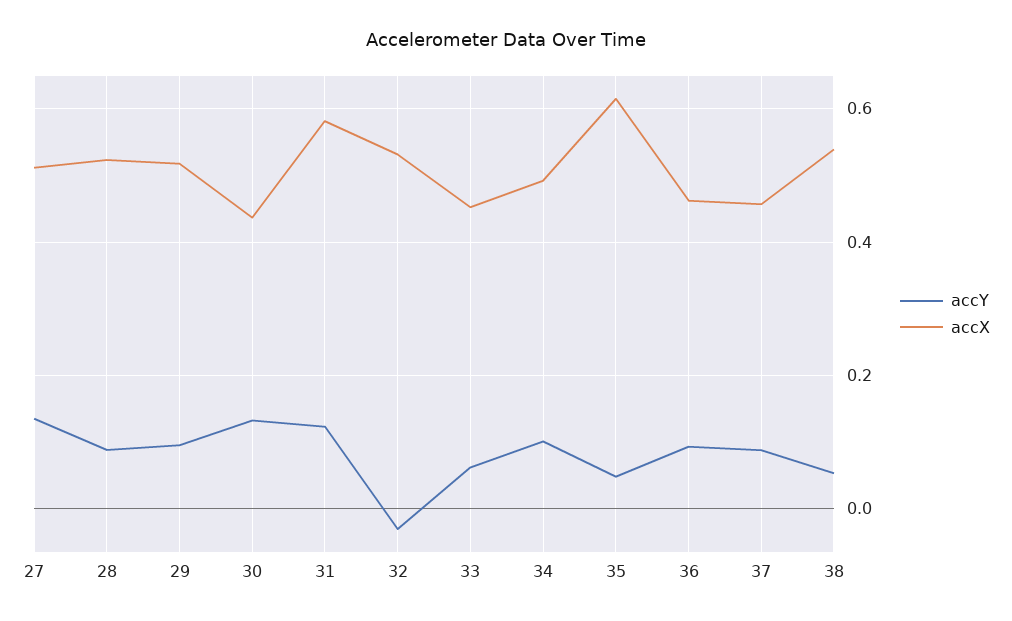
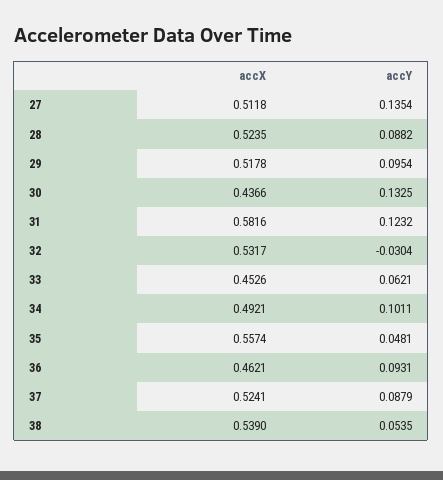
  {
    "accY": {
      "27": 0.1354,
      "28": 0.0882,
      "29": 0.0954,
      "30": 0.1325,
      "31": 0.1232,
      "32": -0.0304,
      "33": 0.0621,
      "34": 0.1011,
      "35": 0.0481,
      "36": 0.0931,
      "37": 0.0879,
      "38": 0.0535
    },
    "accX": {
      "27": 0.5118,
      "28": 0.5235,
      "29": 0.5178,
      "30": 0.4366,
      "31": 0.5816,
      "32": 0.5317,
      "33": 0.4526,
      "34": 0.4921,
-     "35": 0.62,
+     "35": 0.5574,
      "36": 0.4621,
-     "37": 0.46,
+     "37": 0.5241,
      "38": 0.539
    }
  }

